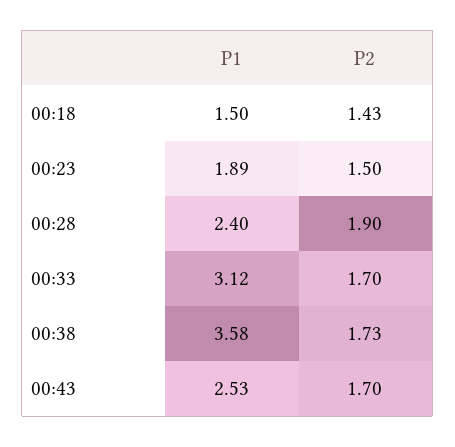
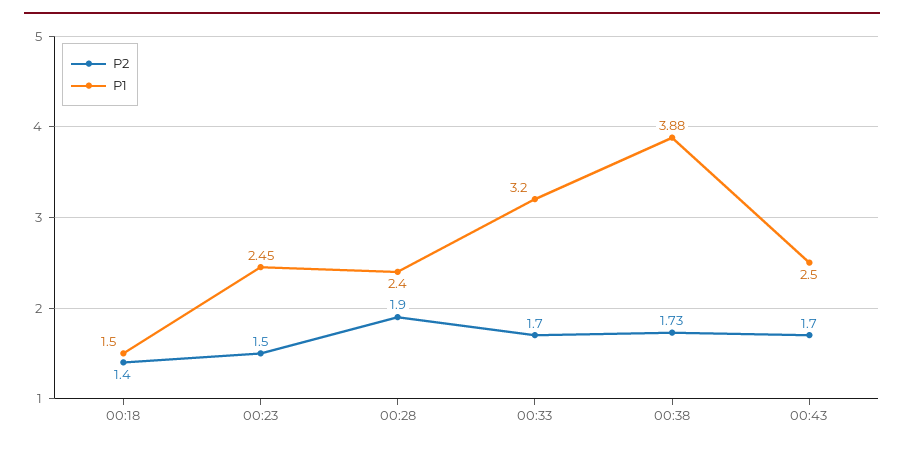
  {
    "P1": {
      "00:18": 1.5,
-     "00:23": 1.89,
+     "00:23": 2.45,
      "00:28": 2.4,
-     "00:33": 3.12,
+     "00:33": 3.2,
-     "00:38": 3.58,
+     "00:38": 3.88,
-     "00:43": 2.53
+     "00:43": 2.5
    },
    "P2": {
-     "00:18": 1.43,
+     "00:18": 1.4,
      "00:23": 1.5,
      "00:28": 1.9,
      "00:33": 1.7,
      "00:38": 1.73,
      "00:43": 1.7
    }
  }

